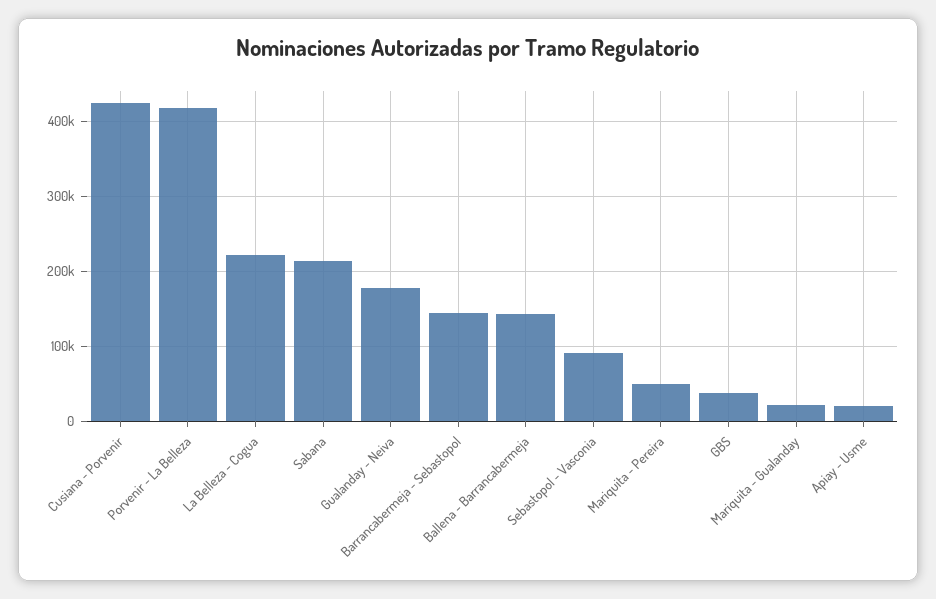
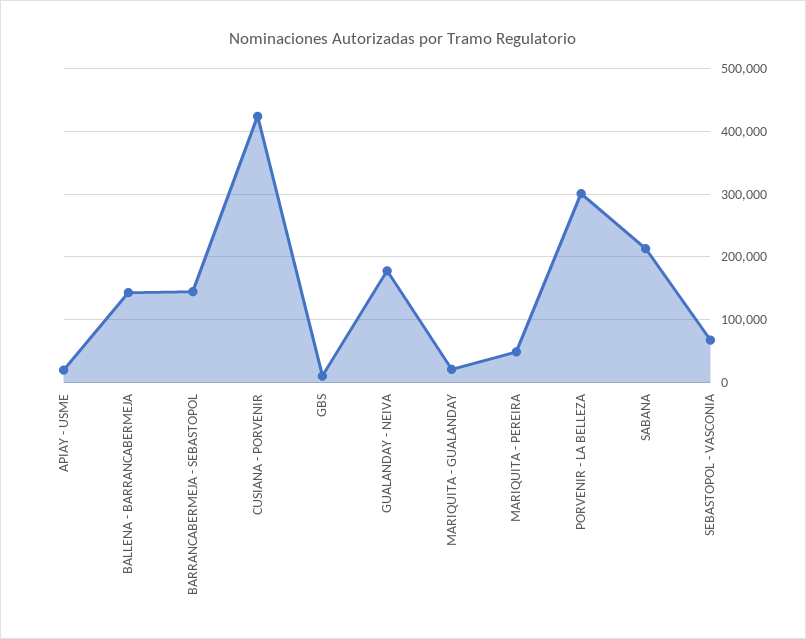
  {
    "Cusiana - Porvenir": 420000,
-   "Porvenir - La Belleza": 420000,
+   "Porvenir - La Belleza": 300000,
-   "La Belleza - Cogua": 220000,
    "Sabana": 210000,
    "Gualanday - Neiva": 180000,
    "Barrancabermeja - Sebastopol": 140000,
    "Ballena - Barrancabermeja": 140000,
-   "Sebastopol - Vasconia": 90000,
+   "Sebastopol - Vasconia": 70000,
    "Mariquita - Pereira": 50000,
-   "GBS": 40000,
+   "GBS": 10000,
    "Mariquita - Gualanday": 20000,
    "Apiay - Usme": 20000
  }

